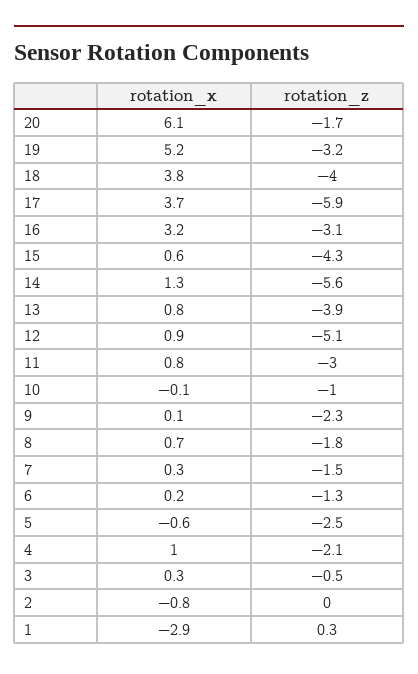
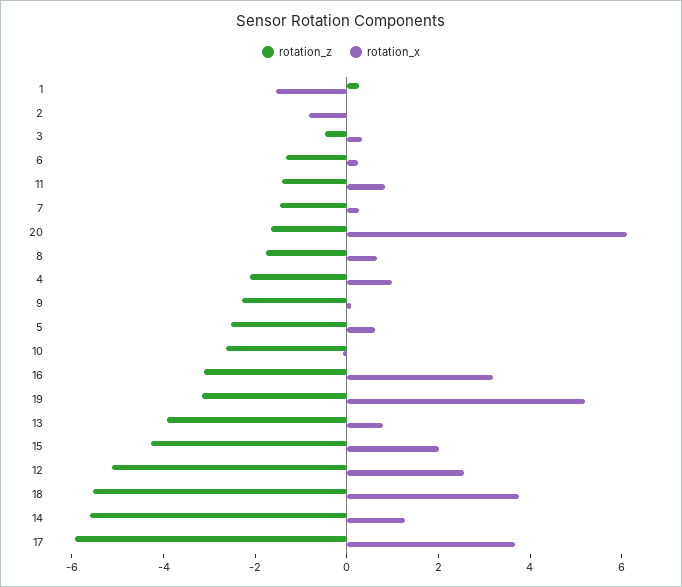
  {
    "rotation_x": {
      "20": 6.1,
      "19": 5.2,
      "18": 3.8,
      "17": 3.7,
      "16": 3.2,
-     "15": 0.6,
+     "15": 2,
      "14": 1.3,
      "13": 0.8,
-     "12": 0.9,
+     "12": 2.5,
      "11": 0.8,
      "10": -0.1,
      "9": 0.1,
      "8": 0.7,
      "7": 0.3,
      "6": 0.2,
-     "5": -0.6,
+     "5": 0.5,
      "4": 1,
      "3": 0.3,
      "2": -0.8,
-     "1": -2.9
+     "1": -1.5
    },
    "rotation_z": {
      "20": -1.7,
      "19": -3.2,
-     "18": -4,
+     "18": -5.5,
      "17": -5.9,
      "16": -3.1,
      "15": -4.3,
      "14": -5.6,
      "13": -3.9,
      "12": -5.1,
-     "11": -3,
+     "11": -1.5,
-     "10": -1,
+     "10": -2.5,
      "9": -2.3,
      "8": -1.8,
      "7": -1.5,
      "6": -1.3,
      "5": -2.5,
      "4": -2.1,
      "3": -0.5,
      "2": 0,
      "1": 0.3
    }
  }

